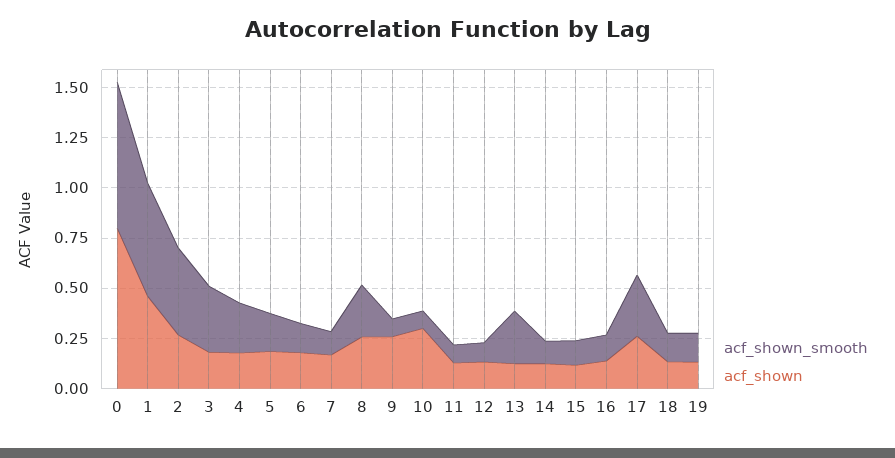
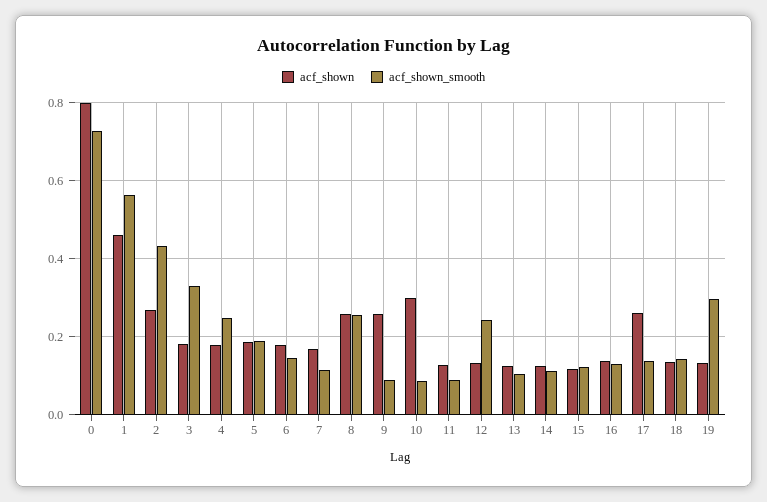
  {
    "acf_shown_smooth": {
      "0": 0.72,
      "1": 0.56,
      "2": 0.44,
      "3": 0.32,
      "4": 0.24,
      "5": 0.18,
      "6": 0.14,
      "7": 0.12,
      "8": 0.26,
      "9": 0.08,
      "10": 0.08,
      "11": 0.1,
-     "12": 0.1,
+     "12": 0.24,
-     "13": 0.25,
+     "13": 0.1,
      "14": 0.12,
      "15": 0.12,
      "16": 0.14,
-     "17": 0.3,
+     "17": 0.14,
      "18": 0.14,
-     "19": 0.15
+     "19": 0.3
    },
    "acf_shown": {
      "0": 0.8,
      "1": 0.46,
      "2": 0.26,
      "3": 0.18,
      "4": 0.18,
      "5": 0.18,
      "6": 0.18,
      "7": 0.16,
      "8": 0.26,
      "9": 0.26,
      "10": 0.3,
      "11": 0.12,
      "12": 0.14,
      "13": 0.12,
      "14": 0.12,
      "15": 0.12,
      "16": 0.14,
      "17": 0.26,
      "18": 0.14,
      "19": 0.14
    }
  }

